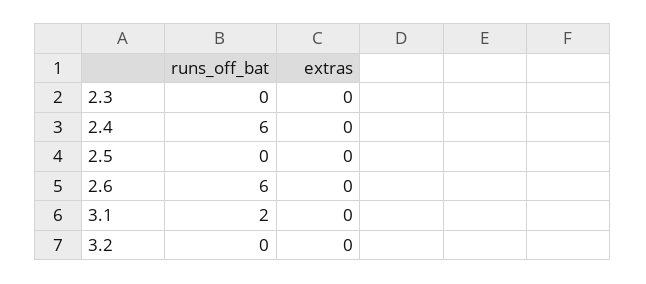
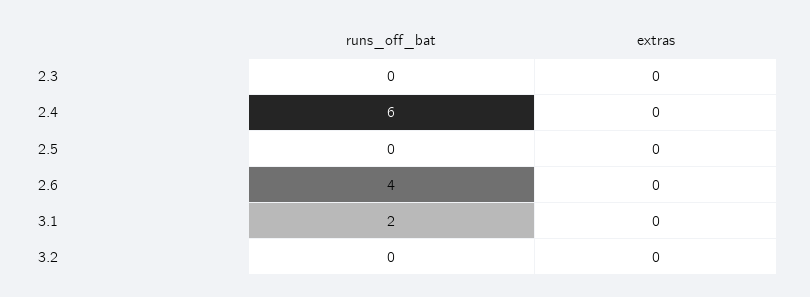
  {
    "runs_off_bat": {
      "2.3": 0,
      "2.4": 6,
      "2.5": 0,
-     "2.6": 6,
+     "2.6": 4,
      "3.1": 2,
      "3.2": 0
    },
    "extras": {
      "2.3": 0,
      "2.4": 0,
      "2.5": 0,
      "2.6": 0,
      "3.1": 0,
      "3.2": 0
    }
  }

